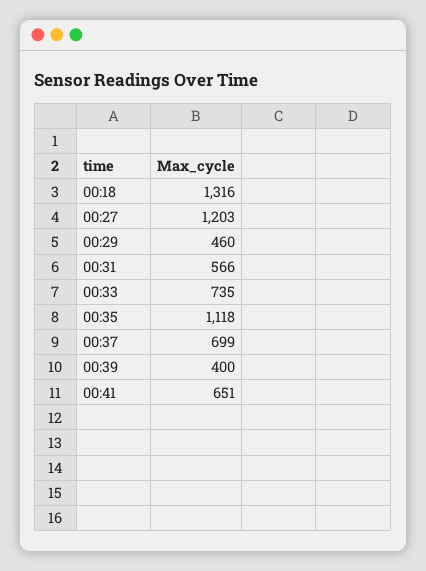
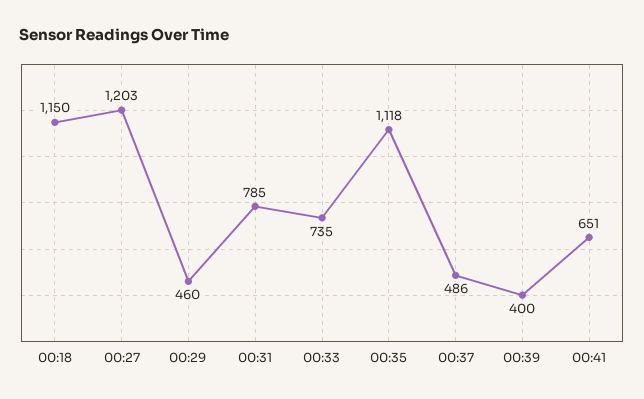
  {
-   "00:18": 1316,
+   "00:18": 1150,
    "00:27": 1203,
    "00:29": 460,
-   "00:31": 566,
+   "00:31": 785,
    "00:33": 735,
    "00:35": 1118,
-   "00:37": 699,
+   "00:37": 486,
    "00:39": 400,
    "00:41": 651
  }

